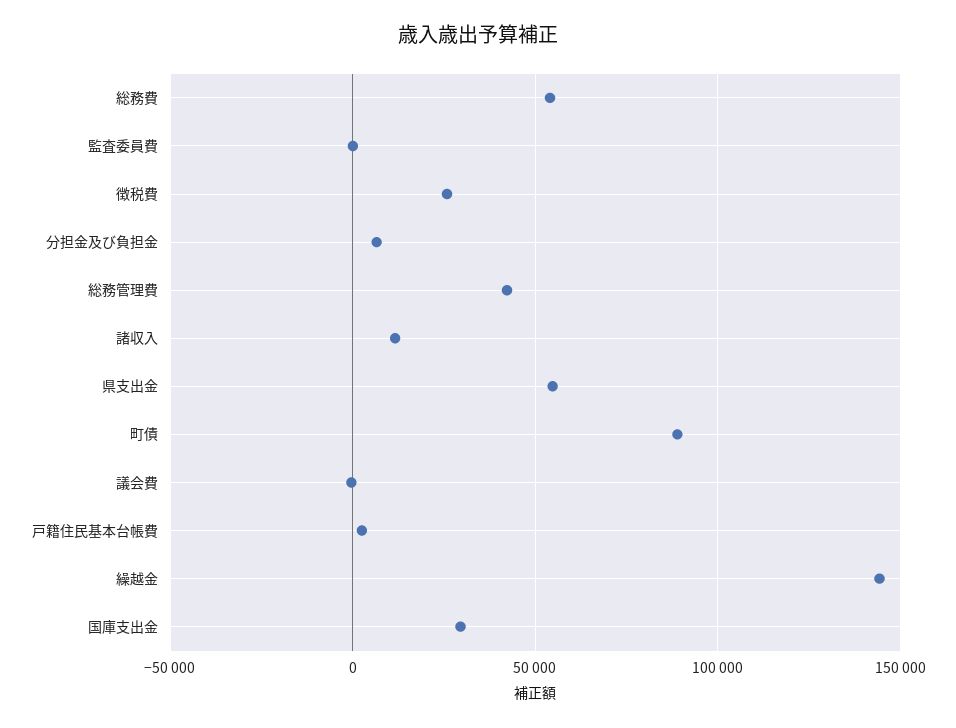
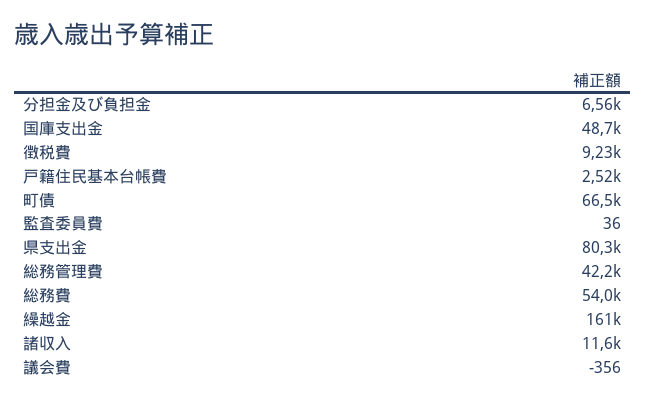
  {
    "総務費": 54000,
    "監査委員費": 36,
-   "徴税費": 25000,
+   "徴税費": 9230,
    "分担金及び負担金": 6560,
    "総務管理費": 42200,
    "諸収入": 11600,
-   "県支出金": 55000,
+   "県支出金": 80300,
-   "町債": 90000,
+   "町債": 66500,
    "議会費": -356,
    "戸籍住民基本台帳費": 2520,
-   "繰越金": 145000,
+   "繰越金": 161000,
-   "国庫支出金": 30000
+   "国庫支出金": 48700
  }

